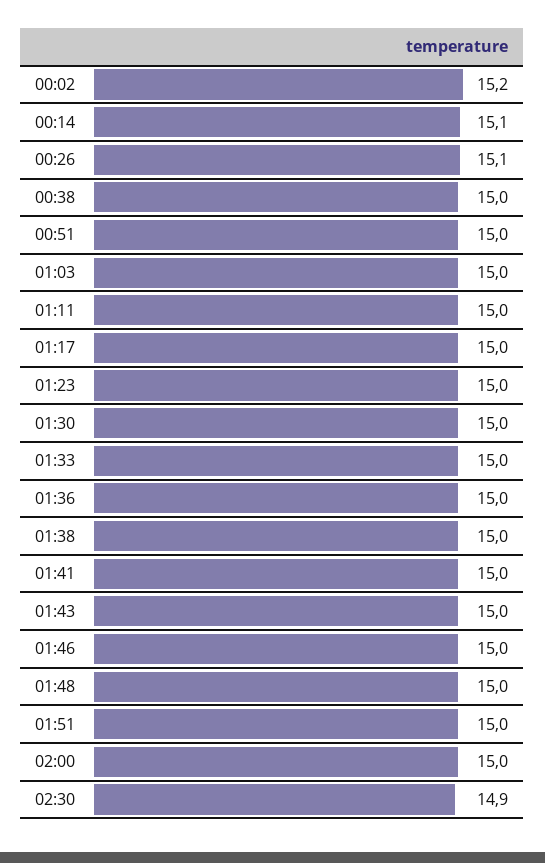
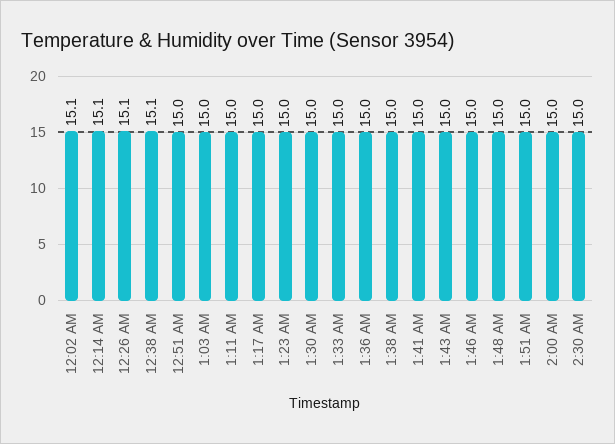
  {
-   "00:02": 15.2,
+   "00:02": 15.1,
    "00:14": 15.1,
    "00:26": 15.1,
-   "00:38": 15,
+   "00:38": 15.1,
    "00:51": 15,
    "01:03": 15,
    "01:11": 15,
    "01:17": 15,
    "01:23": 15,
    "01:30": 15,
    "01:33": 15,
    "01:36": 15,
    "01:38": 15,
    "01:41": 15,
    "01:43": 15,
    "01:46": 15,
    "01:48": 15,
    "01:51": 15,
    "02:00": 15,
-   "02:30": 14.9
+   "02:30": 15
  }

